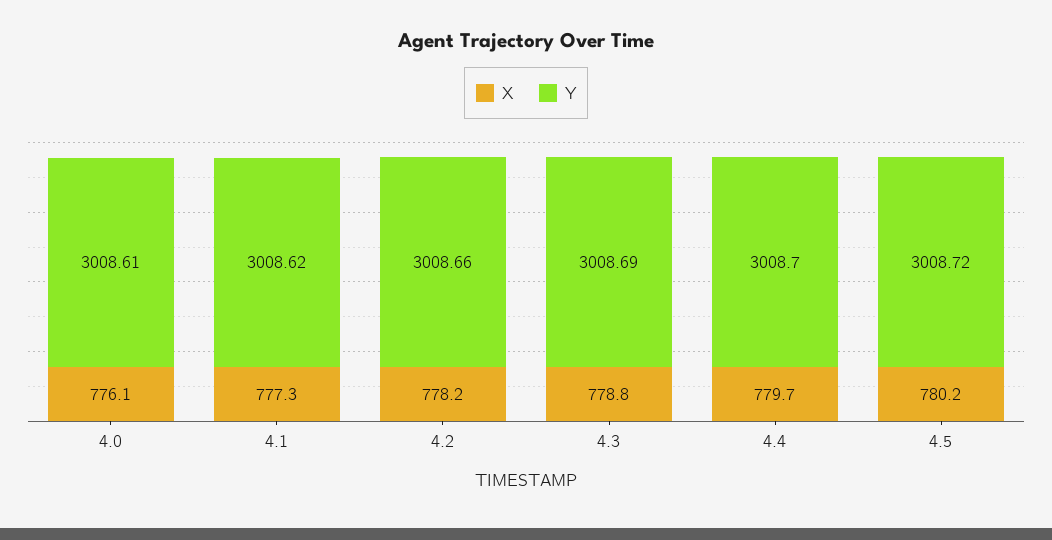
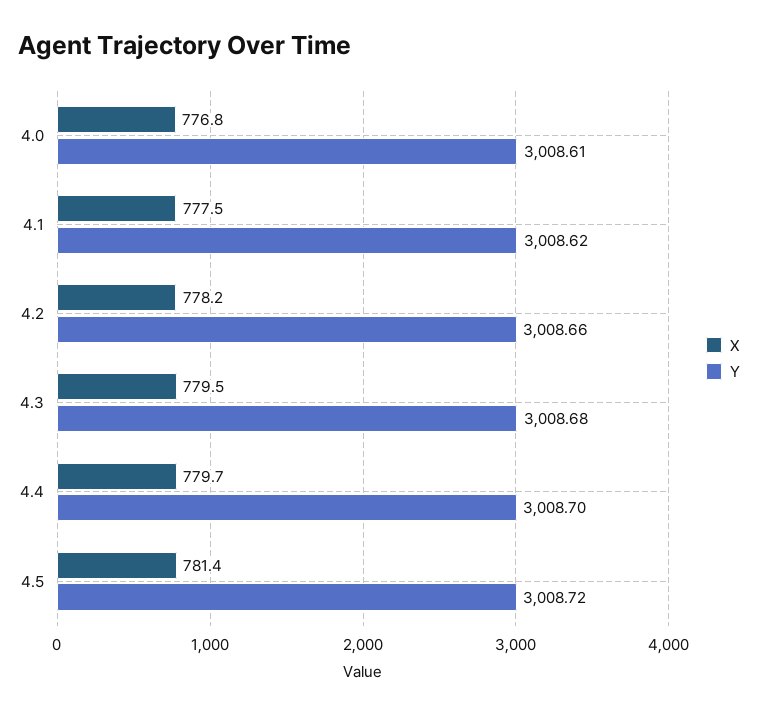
  {
    "X": {
-     "4.0": 776.1,
+     "4.0": 776.8,
-     "4.1": 777.3,
+     "4.1": 777.5,
      "4.2": 778.2,
-     "4.3": 778.8,
+     "4.3": 779.5,
      "4.4": 779.7,
-     "4.5": 780.2
+     "4.5": 781.4
    },
    "Y": {
      "4.0": 3008.61,
      "4.1": 3008.62,
      "4.2": 3008.66,
-     "4.3": 3008.69,
+     "4.3": 3008.68,
      "4.4": 3008.7,
      "4.5": 3008.72
    }
  }

